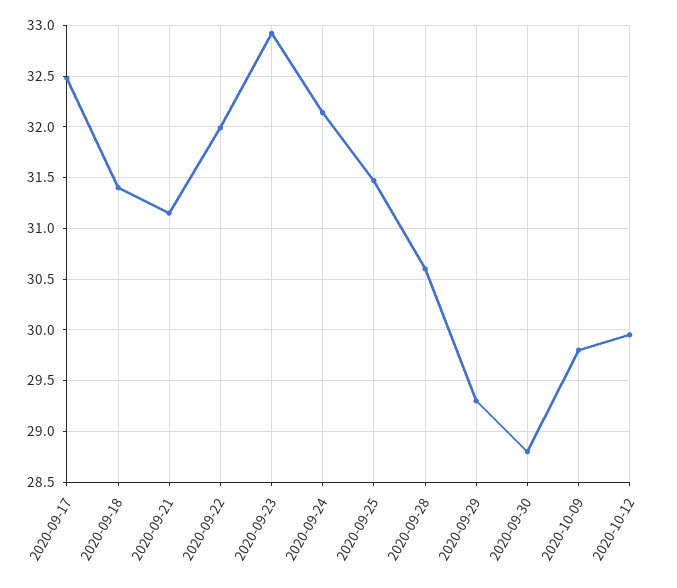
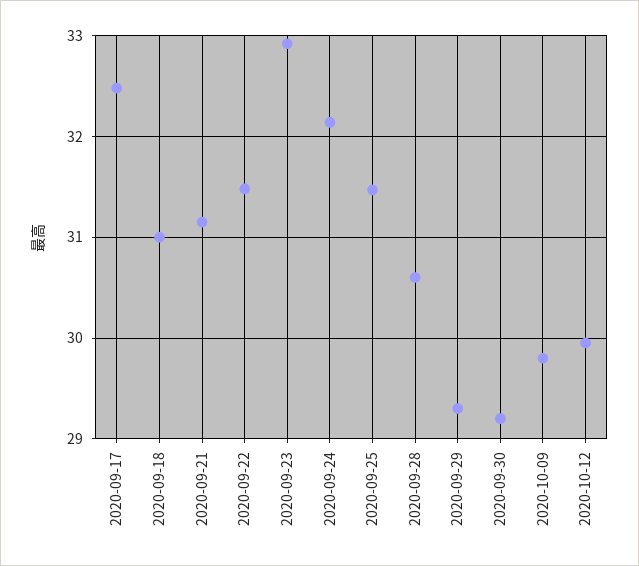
  {
    "2020-09-17": 32.5,
-   "2020-09-18": 31.4,
+   "2020-09-18": 31,
    "2020-09-21": 31.2,
-   "2020-09-22": 32,
+   "2020-09-22": 31.5,
    "2020-09-23": 32.9,
    "2020-09-24": 32.1,
    "2020-09-25": 31.5,
    "2020-09-28": 30.6,
    "2020-09-29": 29.3,
-   "2020-09-30": 28.8,
+   "2020-09-30": 29.2,
    "2020-10-09": 29.8,
    "2020-10-12": 30
  }

